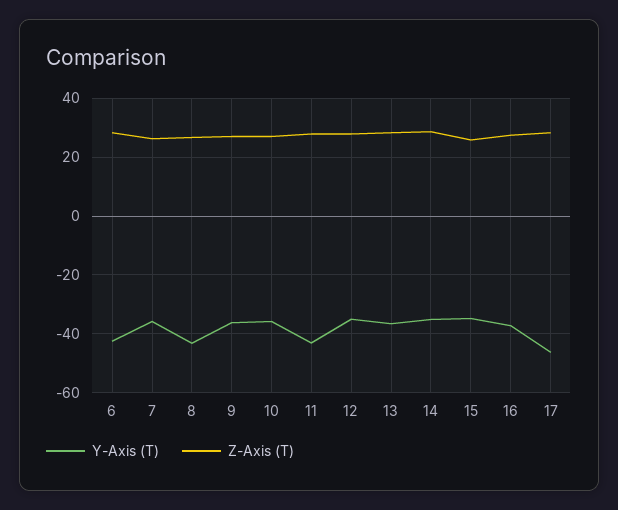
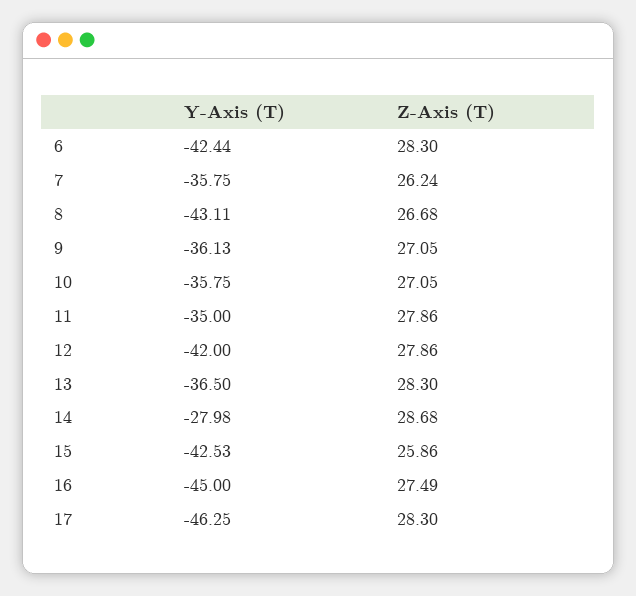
  {
    "Y-Axis (T)": {
      "6": -42.44,
      "7": -35.75,
      "8": -43.11,
      "9": -36.13,
      "10": -35.75,
-     "11": -42.5,
+     "11": -35,
-     "12": -35,
+     "12": -42,
      "13": -36.5,
-     "14": -35,
+     "14": -27.98,
-     "15": -35,
+     "15": -42.53,
-     "16": -37.5,
+     "16": -45,
      "17": -46.25
    },
    "Z-Axis (T)": {
      "6": 28.3,
      "7": 26.24,
      "8": 26.68,
      "9": 27.05,
      "10": 27.05,
      "11": 27.86,
      "12": 27.86,
      "13": 28.3,
      "14": 28.68,
      "15": 25.86,
      "16": 27.49,
      "17": 28.3
    }
  }

